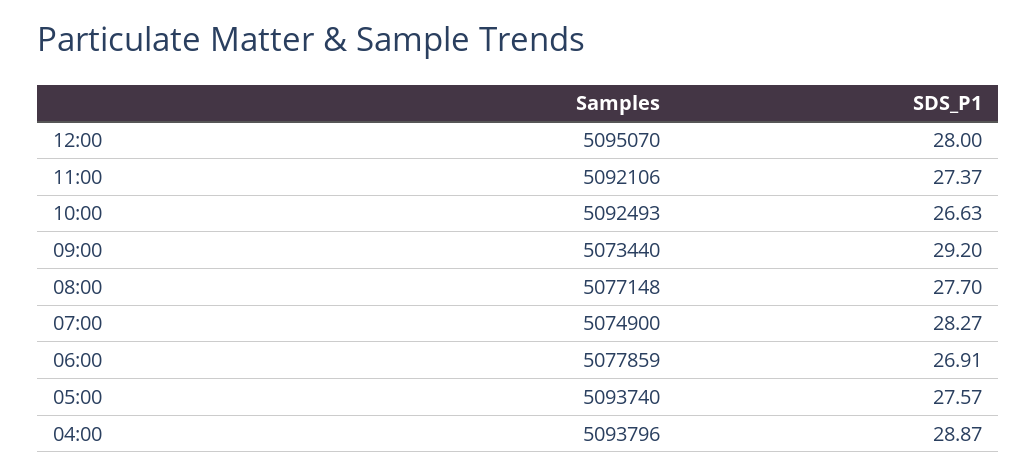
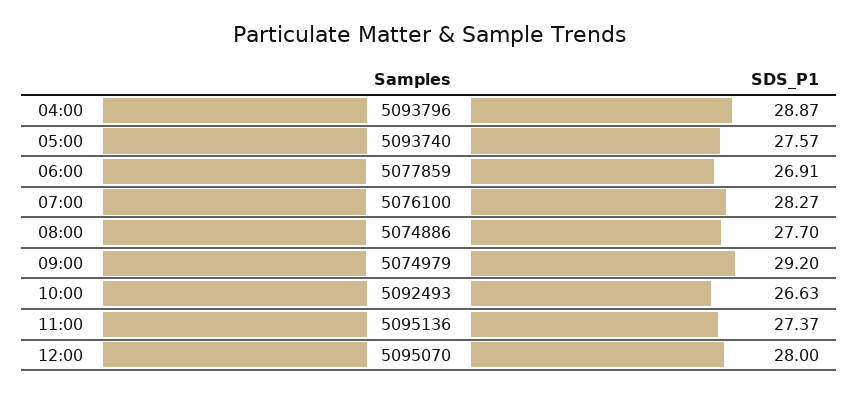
  {
    "Samples": {
      "12:00": 5095070,
-     "11:00": 5092106,
+     "11:00": 5095136,
      "10:00": 5092493,
-     "09:00": 5073440,
+     "09:00": 5074979,
-     "08:00": 5077148,
+     "08:00": 5074886,
-     "07:00": 5074900,
+     "07:00": 5076100,
      "06:00": 5077859,
      "05:00": 5093740,
      "04:00": 5093796
    },
    "SDS_P1": {
      "12:00": 28,
      "11:00": 27.37,
      "10:00": 26.63,
      "09:00": 29.2,
      "08:00": 27.7,
      "07:00": 28.27,
      "06:00": 26.91,
      "05:00": 27.57,
      "04:00": 28.87
    }
  }

